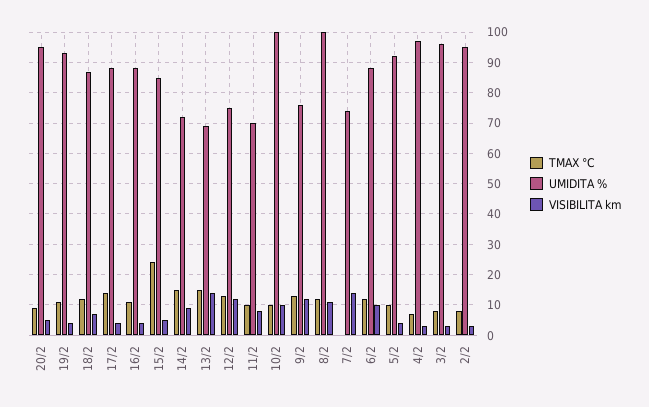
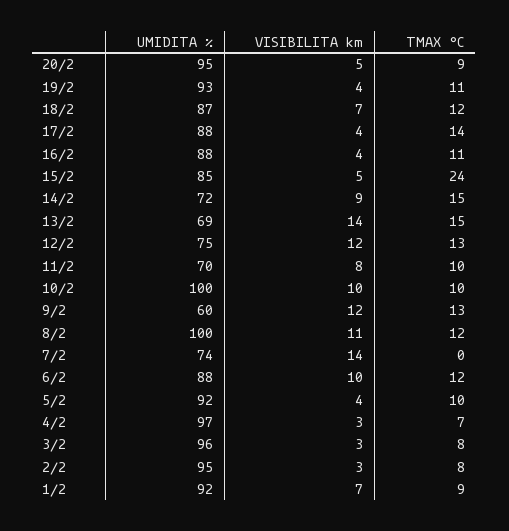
  {
    "TMAX °C": {
      "20/2": 9,
      "19/2": 11,
      "18/2": 12,
      "17/2": 14,
      "16/2": 11,
      "15/2": 24,
      "14/2": 15,
      "13/2": 15,
      "12/2": 13,
      "11/2": 10,
      "10/2": 10,
      "9/2": 13,
      "8/2": 12,
      "7/2": 0,
      "6/2": 12,
      "5/2": 10,
      "4/2": 7,
      "3/2": 8,
-     "2/2": 8
+     "2/2": 8,
+     "1/2": 9
    },
    "UMIDITA %": {
      "20/2": 95,
      "19/2": 93,
      "18/2": 87,
      "17/2": 88,
      "16/2": 88,
      "15/2": 85,
      "14/2": 72,
      "13/2": 69,
      "12/2": 75,
      "11/2": 70,
      "10/2": 100,
-     "9/2": 75,
+     "9/2": 60,
      "8/2": 100,
      "7/2": 74,
      "6/2": 88,
      "5/2": 92,
      "4/2": 97,
      "3/2": 96,
-     "2/2": 95
+     "2/2": 95,
+     "1/2": 92
    },
    "VISIBILITA km": {
      "20/2": 5,
      "19/2": 4,
      "18/2": 7,
      "17/2": 4,
      "16/2": 4,
      "15/2": 5,
      "14/2": 9,
      "13/2": 14,
      "12/2": 12,
      "11/2": 8,
      "10/2": 10,
      "9/2": 12,
      "8/2": 11,
      "7/2": 14,
      "6/2": 10,
      "5/2": 4,
      "4/2": 3,
      "3/2": 3,
-     "2/2": 3
+     "2/2": 3,
+     "1/2": 7
    }
  }

